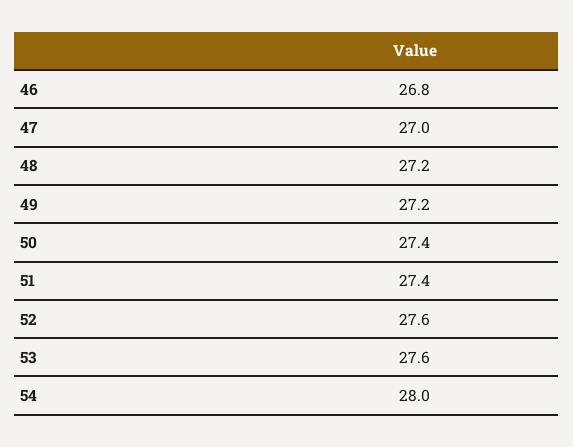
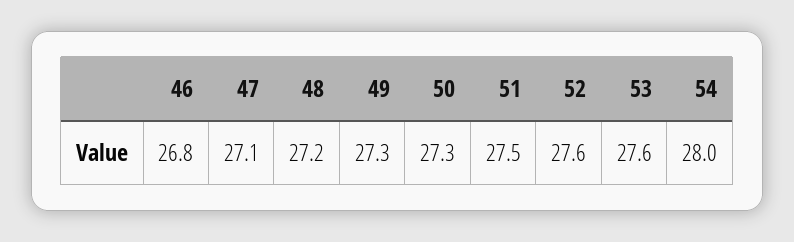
  {
    "46": 26.8,
-   "47": 27,
+   "47": 27.1,
    "48": 27.2,
-   "49": 27.2,
+   "49": 27.3,
-   "50": 27.4,
+   "50": 27.3,
-   "51": 27.4,
+   "51": 27.5,
    "52": 27.6,
    "53": 27.6,
    "54": 28
  }

